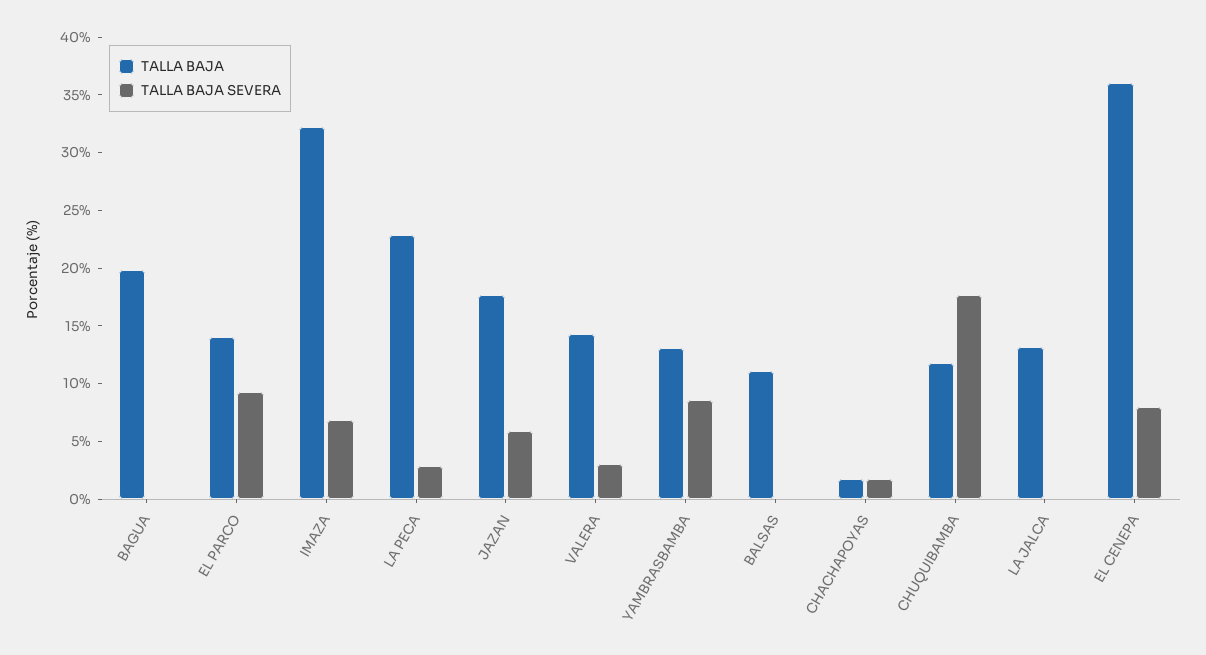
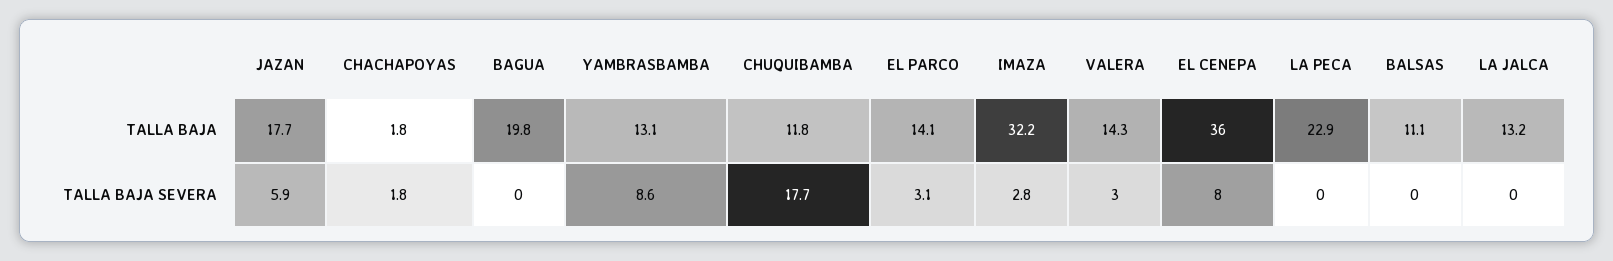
  {
    "TALLA BAJA": {
      "BAGUA": 19.8,
      "EL PARCO": 14.1,
      "IMAZA": 32.2,
      "LA PECA": 22.9,
      "JAZAN": 17.7,
      "VALERA": 14.3,
      "YAMBRASBAMBA": 13.1,
      "BALSAS": 11.1,
      "CHACHAPOYAS": 1.8,
      "CHUQUIBAMBA": 11.8,
      "LA JALCA": 13.2,
      "EL CENEPA": 36
    },
    "TALLA BAJA SEVERA": {
      "BAGUA": 0,
-     "EL PARCO": 9,
+     "EL PARCO": 3.1,
-     "IMAZA": 7,
+     "IMAZA": 2.8,
-     "LA PECA": 3,
+     "LA PECA": 0,
      "JAZAN": 5.9,
      "VALERA": 3,
      "YAMBRASBAMBA": 8.6,
      "BALSAS": 0,
      "CHACHAPOYAS": 1.8,
      "CHUQUIBAMBA": 17.7,
      "LA JALCA": 0,
      "EL CENEPA": 8
    }
  }

